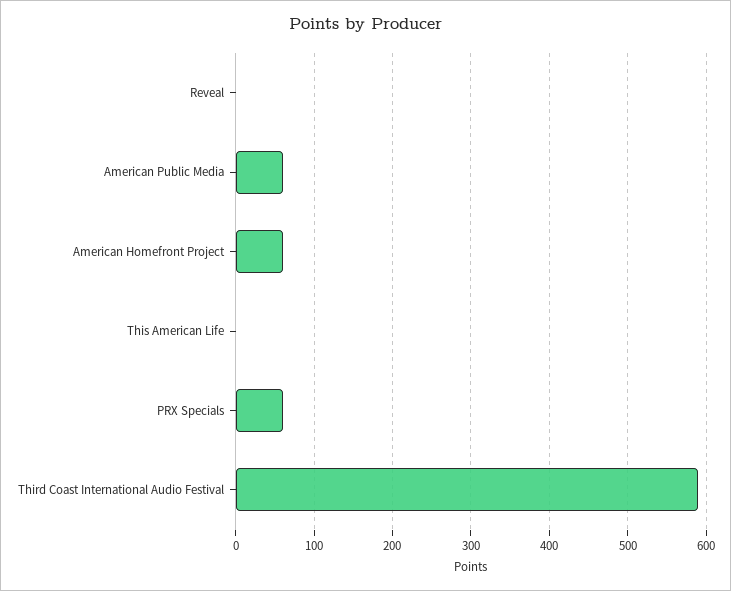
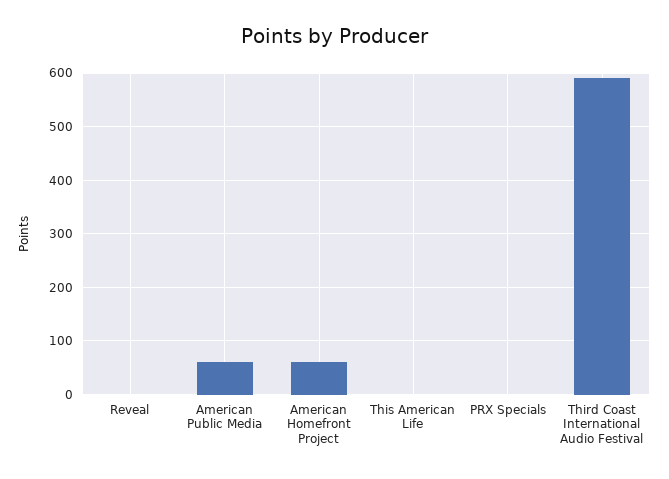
  {
    "Reveal": 0,
    "American Public Media": 60,
    "American Homefront Project": 60,
    "This American Life": 0,
-   "PRX Specials": 60,
+   "PRX Specials": 0,
    "Third Coast International Audio Festival": 590
  }

